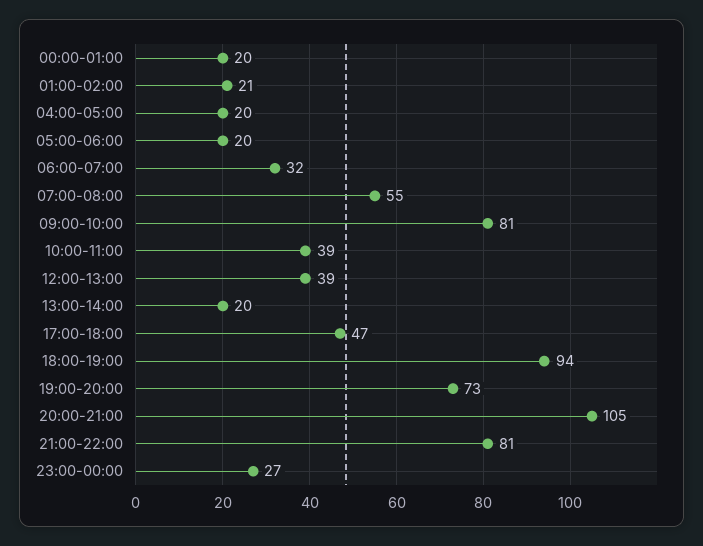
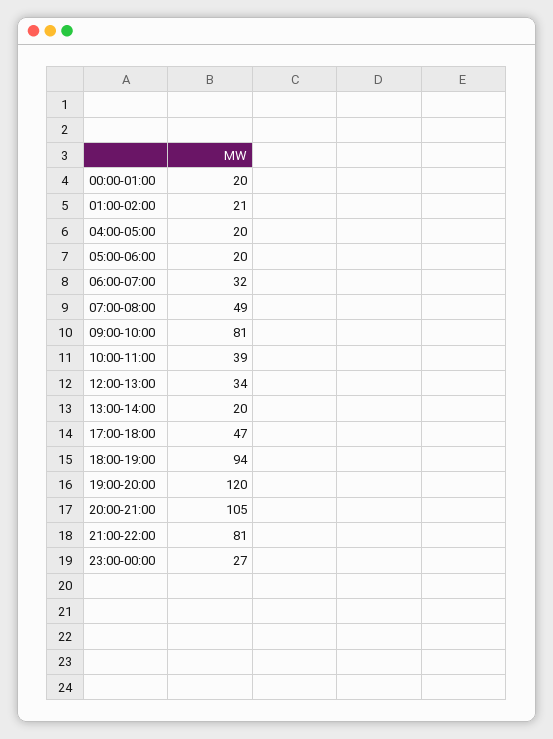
  {
    "00:00-01:00": 20,
    "01:00-02:00": 21,
    "04:00-05:00": 20,
    "05:00-06:00": 20,
    "06:00-07:00": 32,
-   "07:00-08:00": 55,
+   "07:00-08:00": 49,
    "09:00-10:00": 81,
    "10:00-11:00": 39,
-   "12:00-13:00": 39,
+   "12:00-13:00": 34,
    "13:00-14:00": 20,
    "17:00-18:00": 47,
    "18:00-19:00": 94,
-   "19:00-20:00": 73,
+   "19:00-20:00": 120,
    "20:00-21:00": 105,
    "21:00-22:00": 81,
    "23:00-00:00": 27
  }

